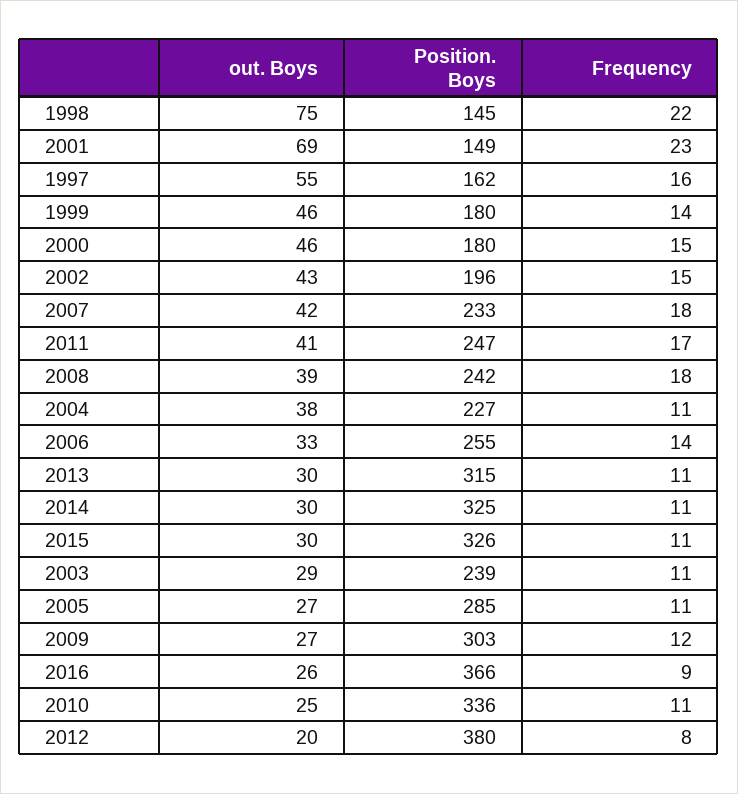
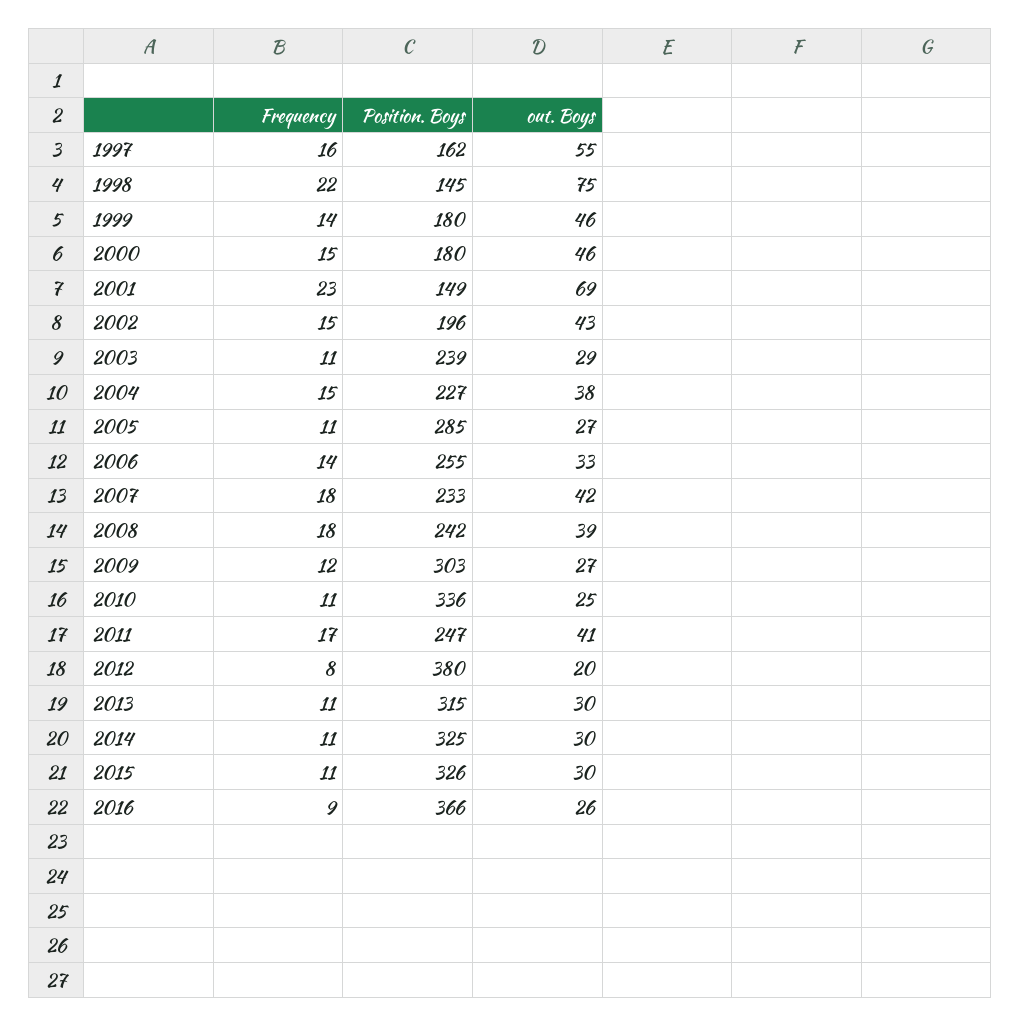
  {
    "out. Boys": {
      "1998": 75,
      "2001": 69,
      "1997": 55,
      "1999": 46,
      "2000": 46,
      "2002": 43,
      "2007": 42,
      "2011": 41,
      "2008": 39,
      "2004": 38,
      "2006": 33,
      "2013": 30,
      "2014": 30,
      "2015": 30,
      "2003": 29,
      "2005": 27,
      "2009": 27,
      "2016": 26,
      "2010": 25,
      "2012": 20
    },
    "Position. Boys": {
      "1998": 145,
      "2001": 149,
      "1997": 162,
      "1999": 180,
      "2000": 180,
      "2002": 196,
      "2007": 233,
      "2011": 247,
      "2008": 242,
      "2004": 227,
      "2006": 255,
      "2013": 315,
      "2014": 325,
      "2015": 326,
      "2003": 239,
      "2005": 285,
      "2009": 303,
      "2016": 366,
      "2010": 336,
      "2012": 380
    },
    "Frequency": {
      "1998": 22,
      "2001": 23,
      "1997": 16,
      "1999": 14,
      "2000": 15,
      "2002": 15,
      "2007": 18,
      "2011": 17,
      "2008": 18,
-     "2004": 11,
+     "2004": 15,
      "2006": 14,
      "2013": 11,
      "2014": 11,
      "2015": 11,
      "2003": 11,
      "2005": 11,
      "2009": 12,
      "2016": 9,
      "2010": 11,
      "2012": 8
    }
  }

